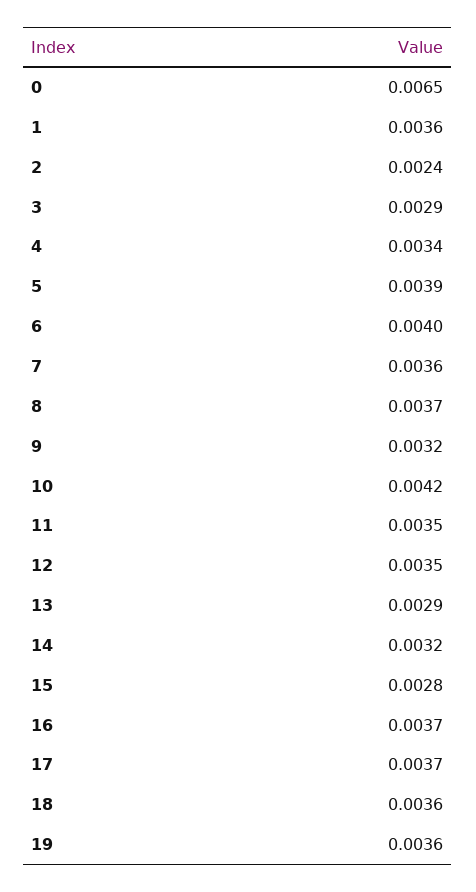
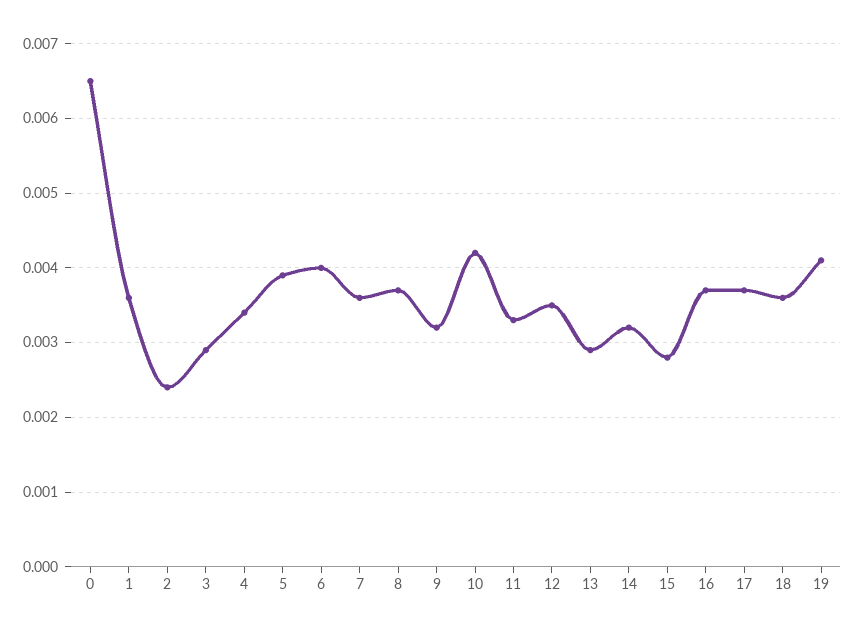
  {
    "0": 0.0065,
    "1": 0.0036,
    "2": 0.0024,
    "3": 0.0029,
    "4": 0.0034,
    "5": 0.0039,
    "6": 0.004,
    "7": 0.0036,
    "8": 0.0037,
    "9": 0.0032,
    "10": 0.0042,
-   "11": 0.0035,
+   "11": 0.0033,
    "12": 0.0035,
    "13": 0.0029,
    "14": 0.0032,
    "15": 0.0028,
    "16": 0.0037,
    "17": 0.0037,
    "18": 0.0036,
-   "19": 0.0036
+   "19": 0.0041
  }

